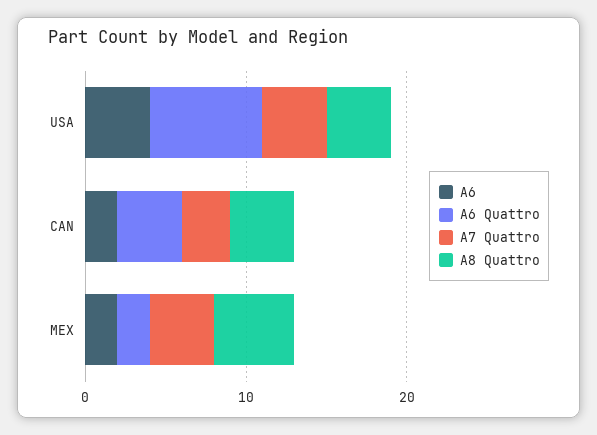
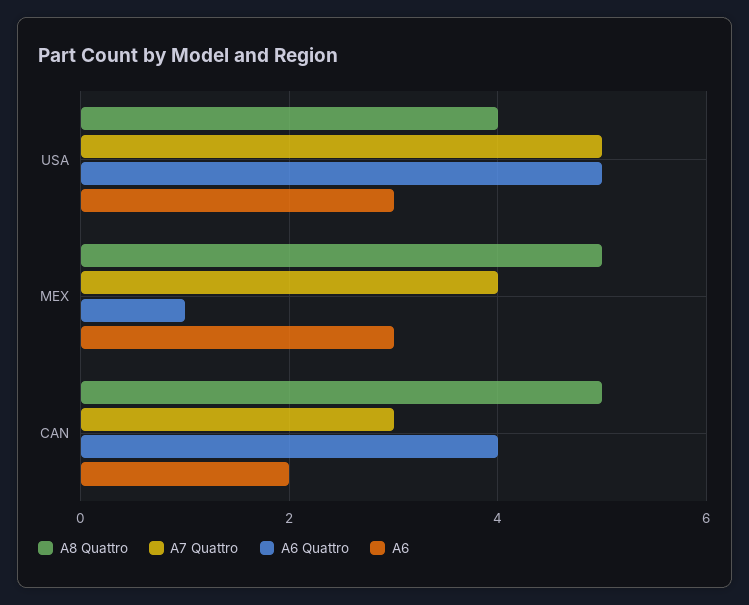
  {
    "A6": {
-     "USA": 4,
+     "USA": 3,
      "CAN": 2,
-     "MEX": 2
+     "MEX": 3
    },
    "A6 Quattro": {
-     "USA": 7,
+     "USA": 5,
      "CAN": 4,
-     "MEX": 2
+     "MEX": 1
    },
    "A7 Quattro": {
-     "USA": 4,
+     "USA": 5,
      "CAN": 3,
      "MEX": 4
    },
    "A8 Quattro": {
      "USA": 4,
-     "CAN": 4,
+     "CAN": 5,
      "MEX": 5
    }
  }

